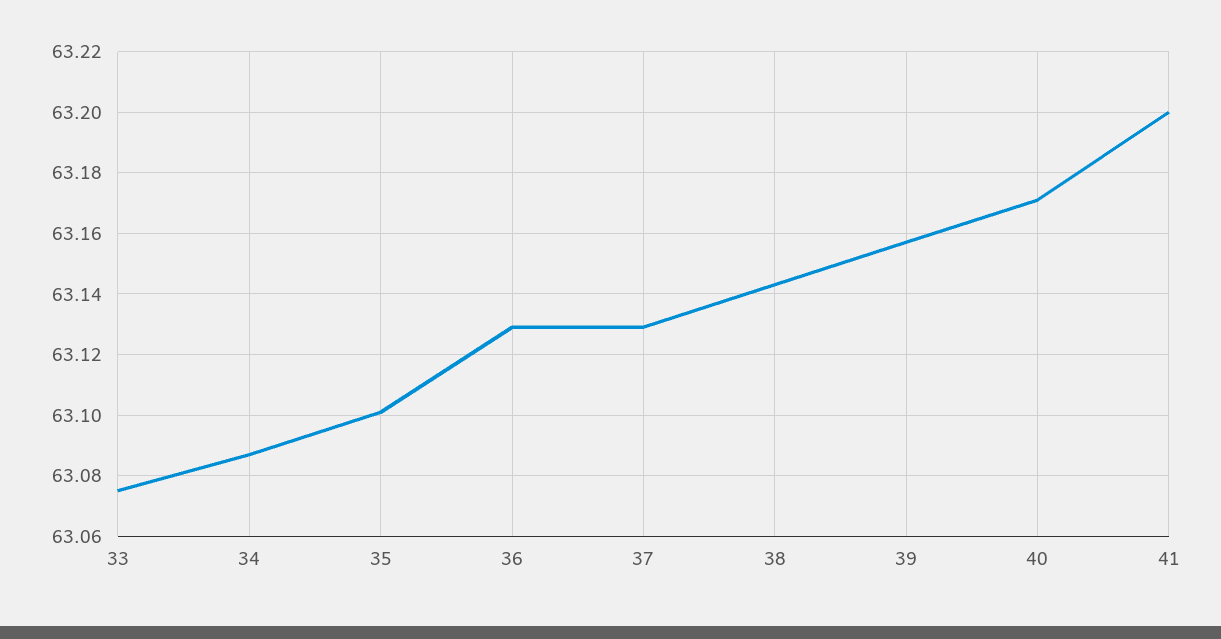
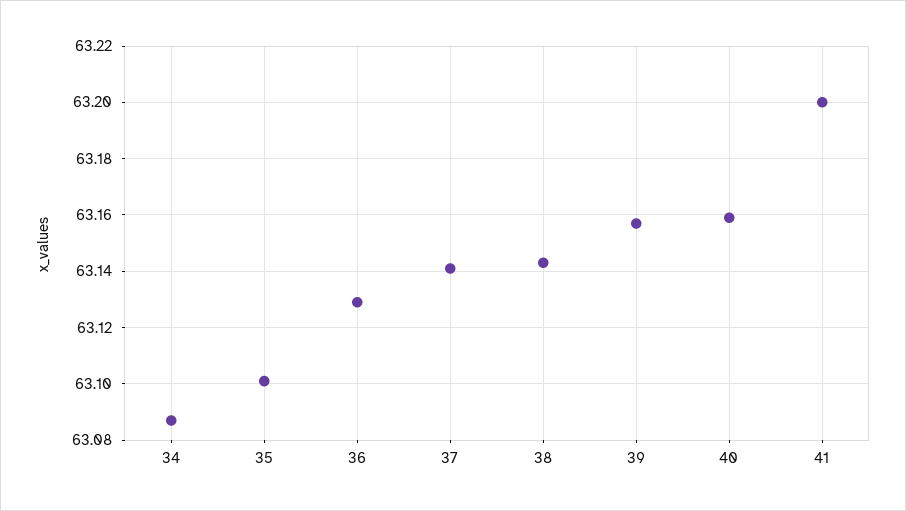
  {
-   "33": 63.075,
    "34": 63.085,
    "35": 63.1,
    "36": 63.13,
-   "37": 63.13,
+   "37": 63.14,
    "38": 63.145,
    "39": 63.155,
-   "40": 63.17,
+   "40": 63.16,
    "41": 63.2
  }

